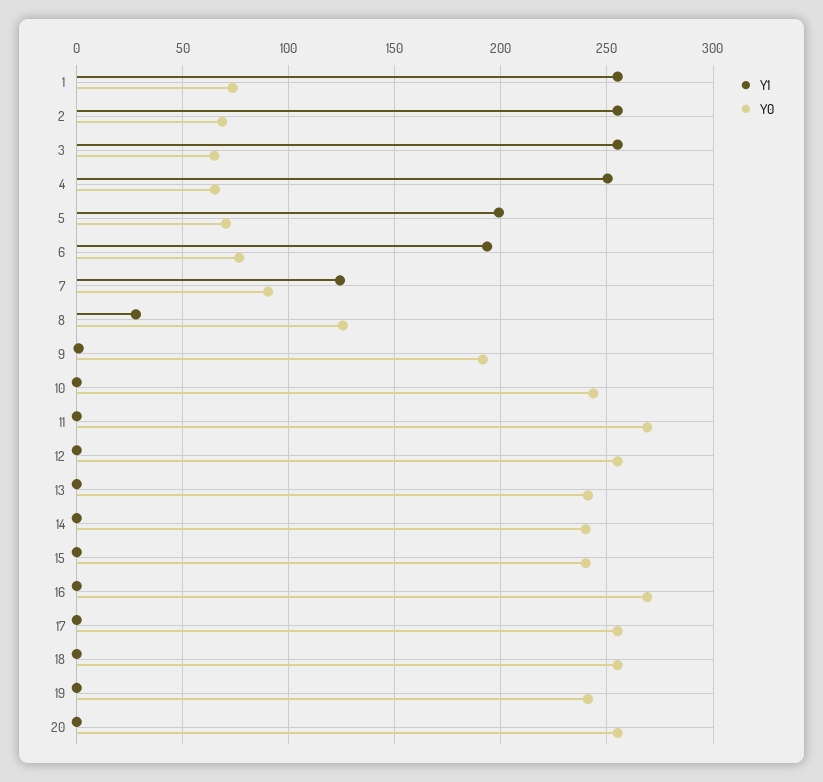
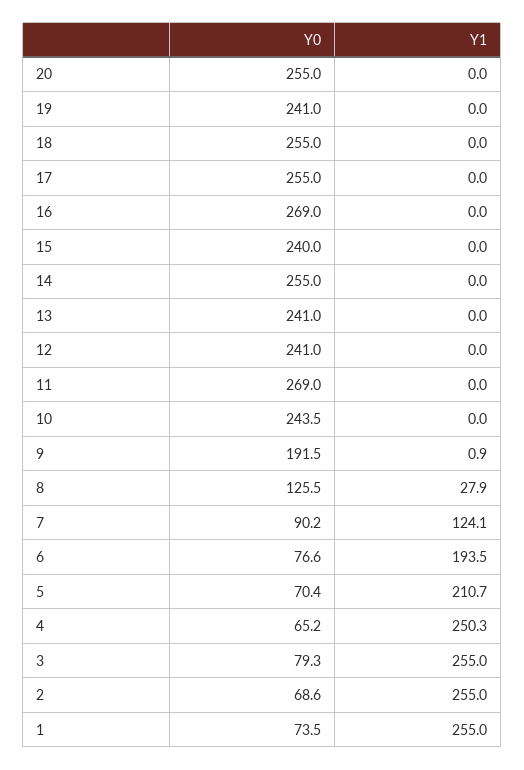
  {
    "Y1": {
      "1": 255,
      "2": 255,
      "3": 255,
      "4": 250.3,
-     "5": 200,
+     "5": 210.7,
      "6": 193.5,
      "7": 124.1,
      "8": 27.9,
      "9": 0.9,
      "10": 0,
      "11": 0,
      "12": 0,
      "13": 0,
      "14": 0,
      "15": 0,
      "16": 0,
      "17": 0,
      "18": 0,
      "19": 0,
      "20": 0
    },
    "Y0": {
      "1": 73.5,
      "2": 68.6,
-     "3": 65,
+     "3": 79.3,
      "4": 65.2,
      "5": 70.4,
      "6": 76.6,
      "7": 90.2,
      "8": 125.5,
      "9": 191.5,
      "10": 243.5,
      "11": 269,
-     "12": 255,
+     "12": 241,
      "13": 241,
-     "14": 240,
+     "14": 255,
      "15": 240,
      "16": 269,
      "17": 255,
      "18": 255,
      "19": 241,
      "20": 255
    }
  }

